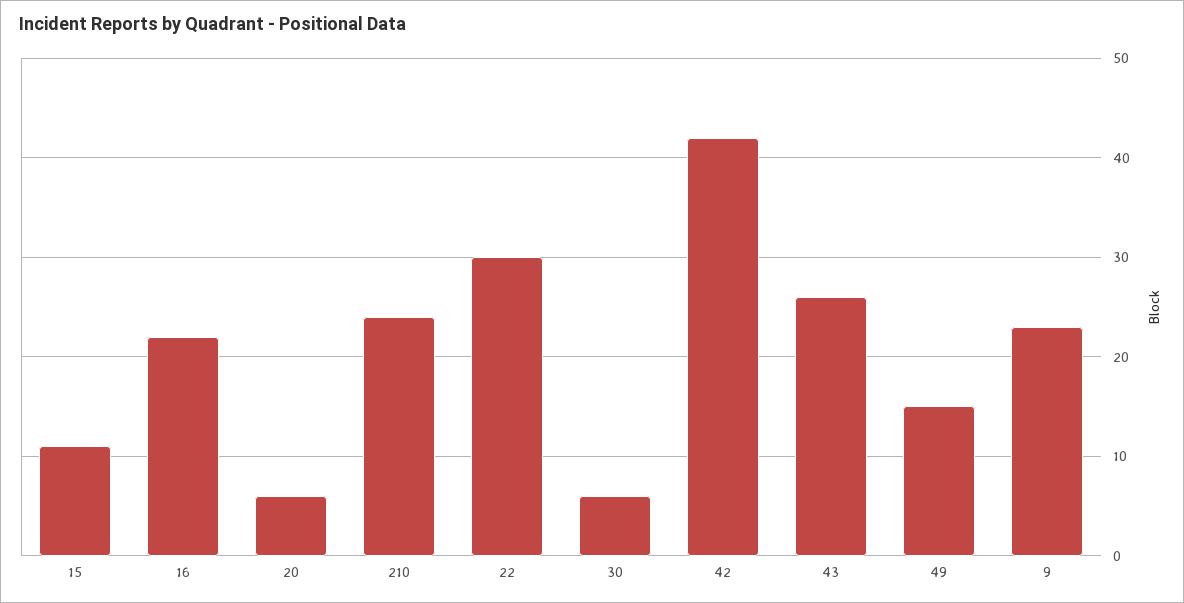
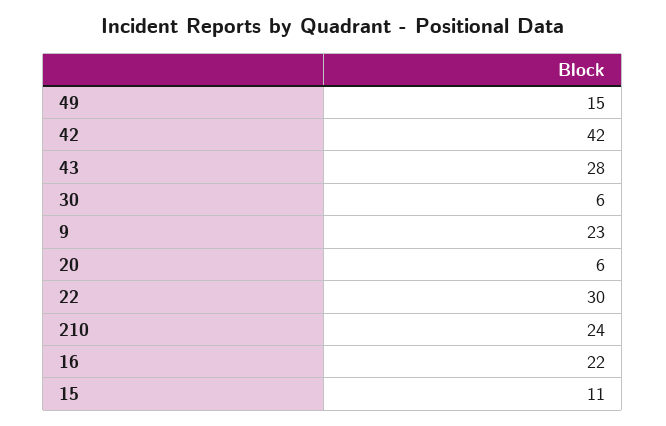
  {
    "15": 11,
    "16": 22,
    "20": 6,
    "210": 24,
    "22": 30,
    "30": 6,
    "42": 42,
-   "43": 26,
+   "43": 28,
    "49": 15,
    "9": 23
  }

